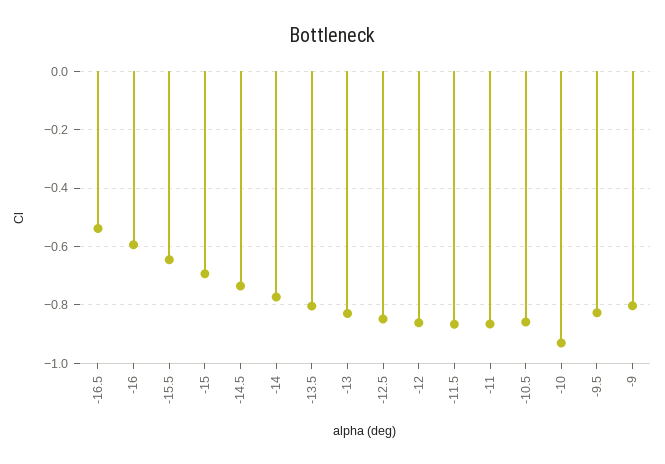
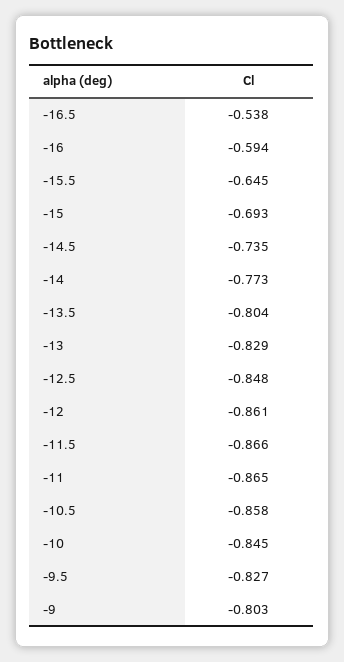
  {
    "-16.5": -0.538,
    "-16": -0.594,
    "-15.5": -0.645,
    "-15": -0.693,
    "-14.5": -0.735,
    "-14": -0.773,
    "-13.5": -0.804,
    "-13": -0.829,
    "-12.5": -0.848,
    "-12": -0.861,
    "-11.5": -0.866,
    "-11": -0.865,
    "-10.5": -0.858,
-   "-10": -0.925,
+   "-10": -0.845,
    "-9.5": -0.827,
    "-9": -0.803
  }

